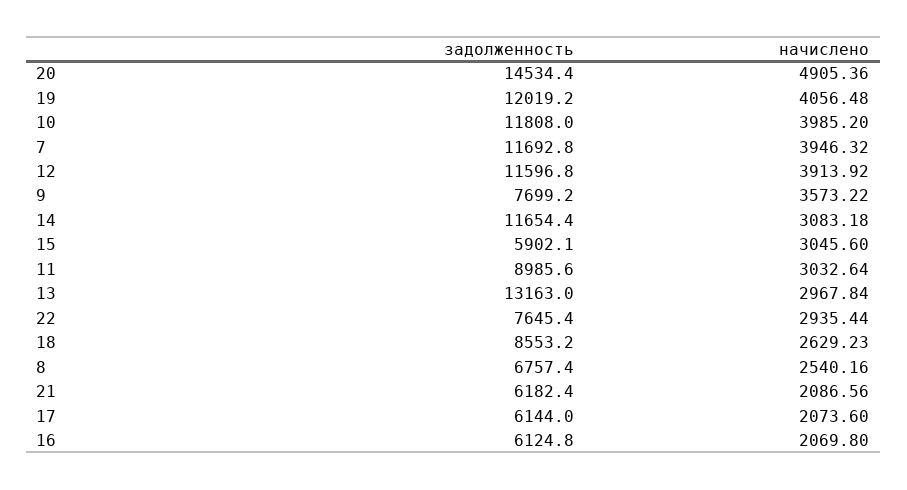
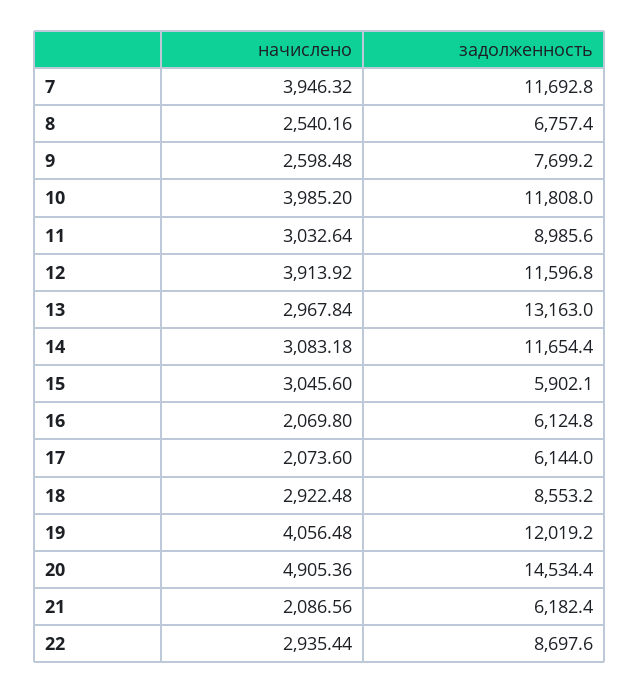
  {
    "задолженность": {
      "20": 14534.4,
      "19": 12019.2,
      "10": 11808,
      "7": 11692.8,
      "12": 11596.8,
      "9": 7699.2,
      "14": 11654.4,
      "15": 5902.1,
      "11": 8985.6,
      "13": 13163,
-     "22": 7645.4,
+     "22": 8697.6,
      "18": 8553.2,
      "8": 6757.4,
      "21": 6182.4,
      "17": 6144,
      "16": 6124.8
    },
    "начислено": {
      "20": 4905.36,
      "19": 4056.48,
      "10": 3985.2,
      "7": 3946.32,
      "12": 3913.92,
-     "9": 3573.22,
+     "9": 2598.48,
      "14": 3083.18,
      "15": 3045.6,
      "11": 3032.64,
      "13": 2967.84,
      "22": 2935.44,
-     "18": 2629.23,
+     "18": 2922.48,
      "8": 2540.16,
      "21": 2086.56,
      "17": 2073.6,
      "16": 2069.8
    }
  }

